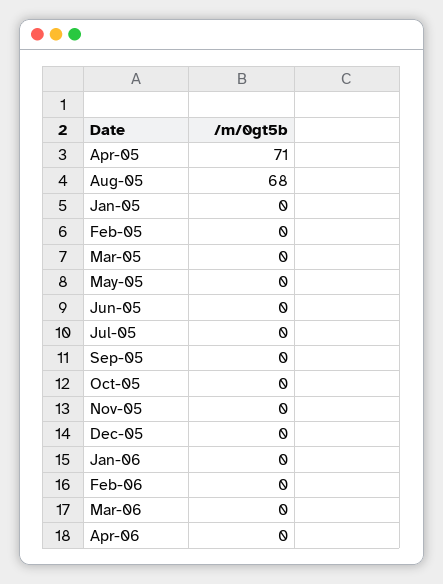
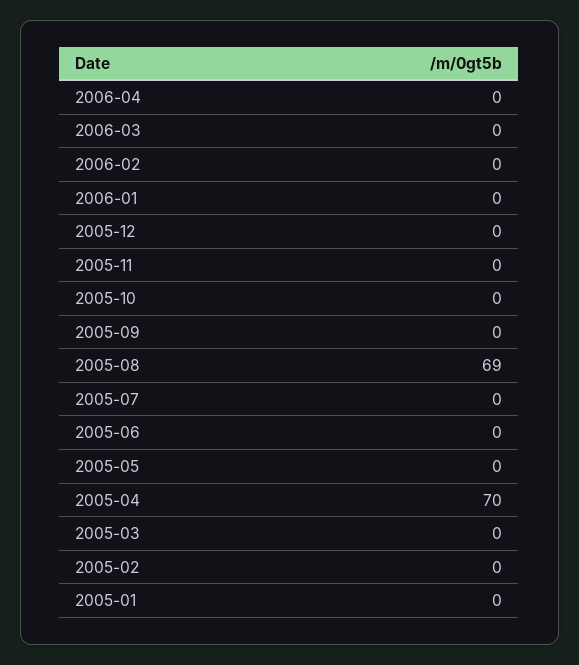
  {
-   "Apr-05": 71,
+   "Apr-05": 70,
-   "Aug-05": 68,
+   "Aug-05": 69,
    "Jan-05": 0,
    "Feb-05": 0,
    "Mar-05": 0,
    "May-05": 0,
    "Jun-05": 0,
    "Jul-05": 0,
    "Sep-05": 0,
    "Oct-05": 0,
    "Nov-05": 0,
    "Dec-05": 0,
    "Jan-06": 0,
    "Feb-06": 0,
    "Mar-06": 0,
    "Apr-06": 0
  }

